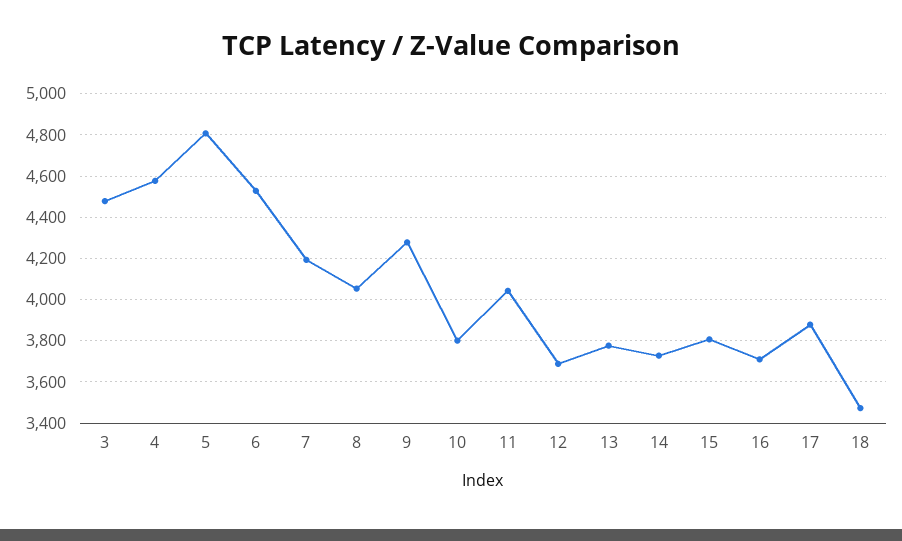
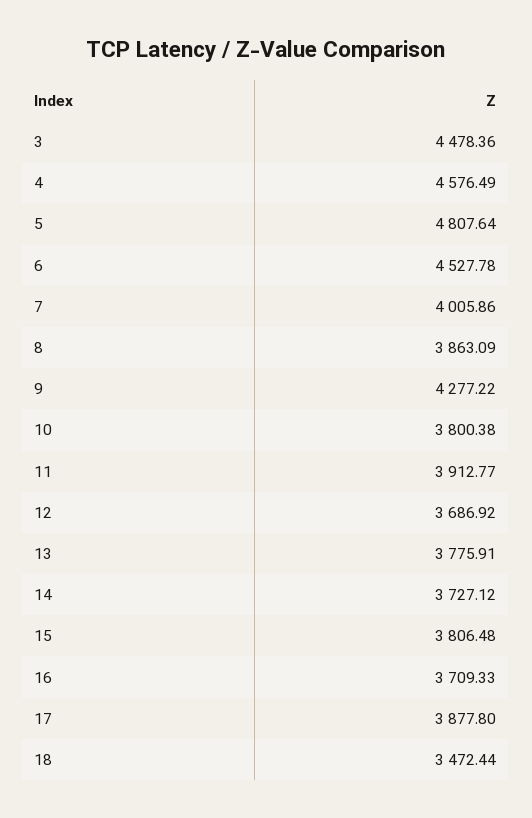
  {
    "3": 4478.36,
    "4": 4576.49,
    "5": 4807.64,
    "6": 4527.78,
-   "7": 4200,
+   "7": 4005.86,
-   "8": 4050,
+   "8": 3863.09,
    "9": 4277.22,
    "10": 3800.38,
-   "11": 4050,
+   "11": 3912.77,
    "12": 3686.92,
    "13": 3775.91,
    "14": 3727.12,
    "15": 3806.48,
    "16": 3709.33,
    "17": 3877.8,
    "18": 3472.44
  }

